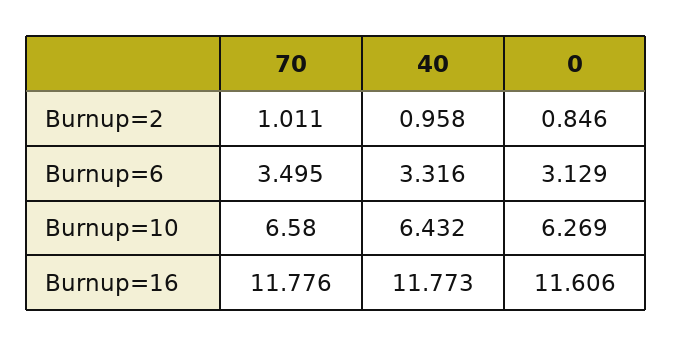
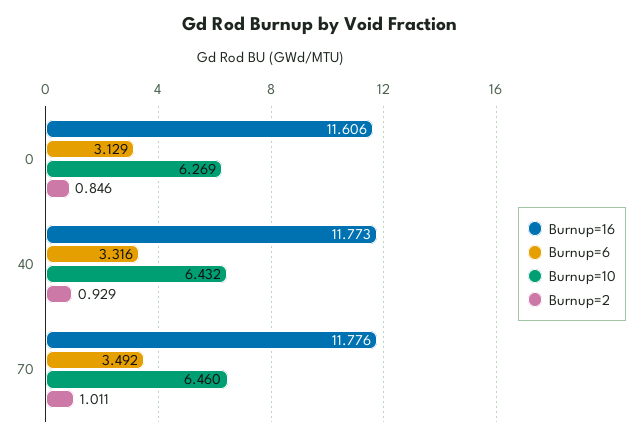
  {
    "Burnup=2": {
      "70": 1.011,
-     "40": 0.958,
+     "40": 0.929,
      "0": 0.846
    },
    "Burnup=6": {
-     "70": 3.495,
+     "70": 3.492,
      "40": 3.316,
      "0": 3.129
    },
    "Burnup=10": {
-     "70": 6.58,
+     "70": 6.46,
      "40": 6.432,
      "0": 6.269
    },
    "Burnup=16": {
      "70": 11.776,
      "40": 11.773,
      "0": 11.606
    }
  }

